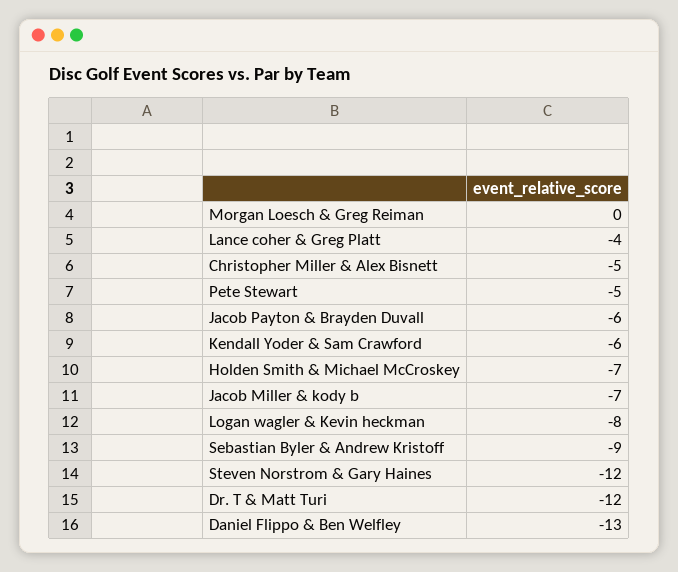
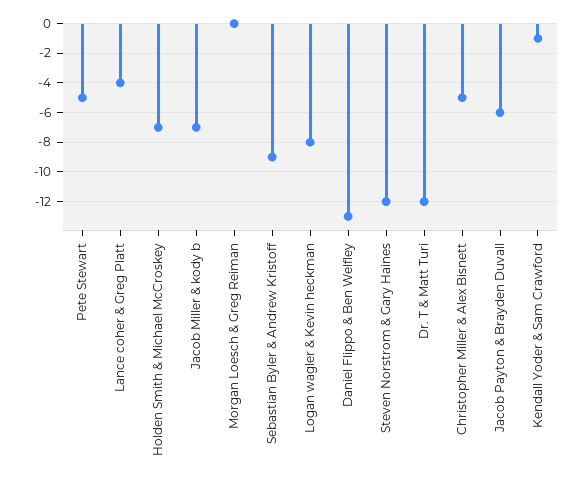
  {
    "Morgan Loesch & Greg Reiman": 0,
    "Lance coher & Greg Platt": -4,
    "Christopher Miller & Alex Bisnett": -5,
    "Pete Stewart": -5,
    "Jacob Payton & Brayden Duvall": -6,
-   "Kendall Yoder & Sam Crawford": -6,
+   "Kendall Yoder & Sam Crawford": -1,
    "Holden Smith & Michael McCroskey": -7,
    "Jacob Miller & kody b": -7,
    "Logan wagler & Kevin heckman": -8,
    "Sebastian Byler & Andrew Kristoff": -9,
    "Steven Norstrom & Gary Haines": -12,
    "Dr. T & Matt Turi": -12,
    "Daniel Flippo & Ben Welfley": -13
  }

